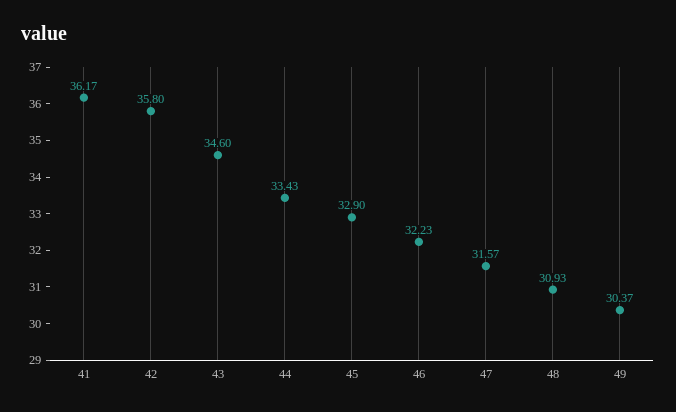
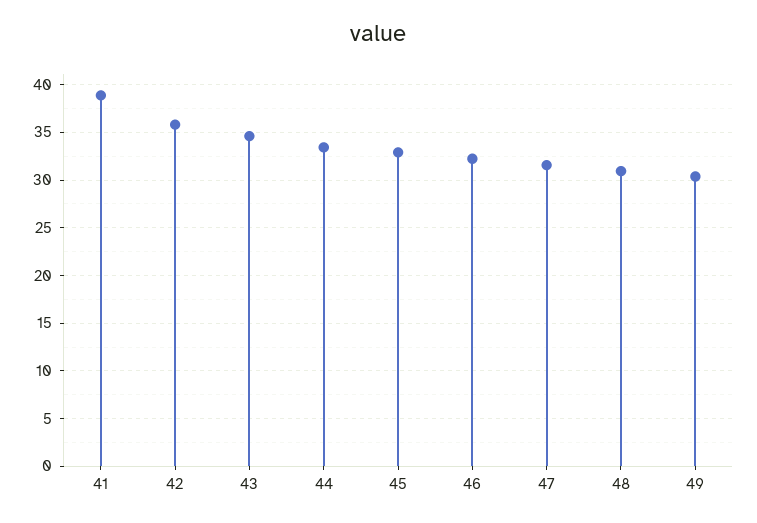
  {
-   "41": 36.17,
+   "41": 39,
    "42": 35.8,
    "43": 34.6,
    "44": 33.43,
    "45": 32.9,
    "46": 32.23,
    "47": 31.57,
    "48": 30.93,
    "49": 30.37
  }

